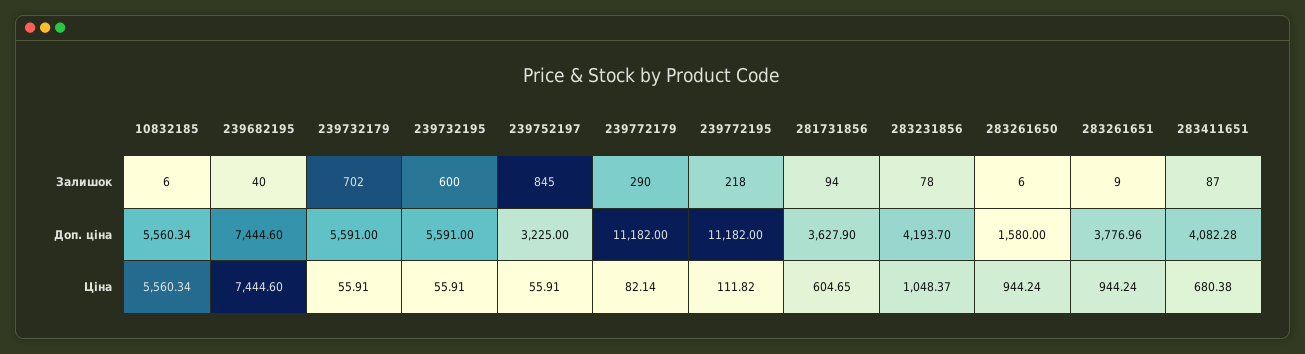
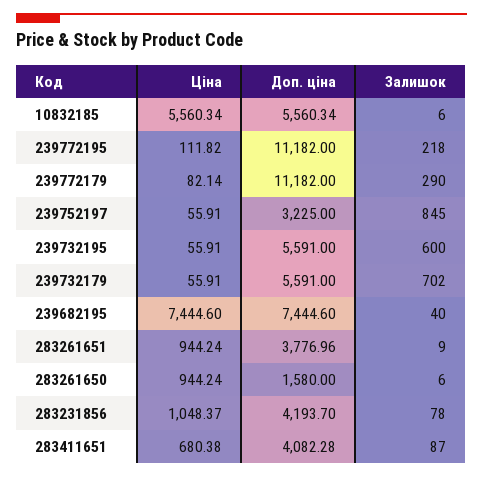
  {
    "10832185": {
      "Залишок": 6,
      "Доп. ціна": 5560.34,
      "Ціна": 5560.34
    },
    "239682195": {
      "Залишок": 40,
      "Доп. ціна": 7444.6,
      "Ціна": 7444.6
    },
    "239732179": {
      "Залишок": 702,
      "Доп. ціна": 5591,
      "Ціна": 55.91
    },
    "239732195": {
      "Залишок": 600,
      "Доп. ціна": 5591,
      "Ціна": 55.91
    },
    "239752197": {
      "Залишок": 845,
      "Доп. ціна": 3225,
      "Ціна": 55.91
    },
    "239772179": {
      "Залишок": 290,
      "Доп. ціна": 11182,
      "Ціна": 82.14
    },
    "239772195": {
      "Залишок": 218,
      "Доп. ціна": 11182,
      "Ціна": 111.82
    },
-   "281731856": {
-     "Залишок": 94,
-     "Доп. ціна": 3627.9,
-     "Ціна": 604.65
-   },
    "283231856": {
      "Залишок": 78,
      "Доп. ціна": 4193.7,
      "Ціна": 1048.37
    },
    "283261650": {
      "Залишок": 6,
      "Доп. ціна": 1580,
      "Ціна": 944.24
    },
    "283261651": {
      "Залишок": 9,
      "Доп. ціна": 3776.96,
      "Ціна": 944.24
    },
    "283411651": {
      "Залишок": 87,
      "Доп. ціна": 4082.28,
      "Ціна": 680.38
    }
  }

